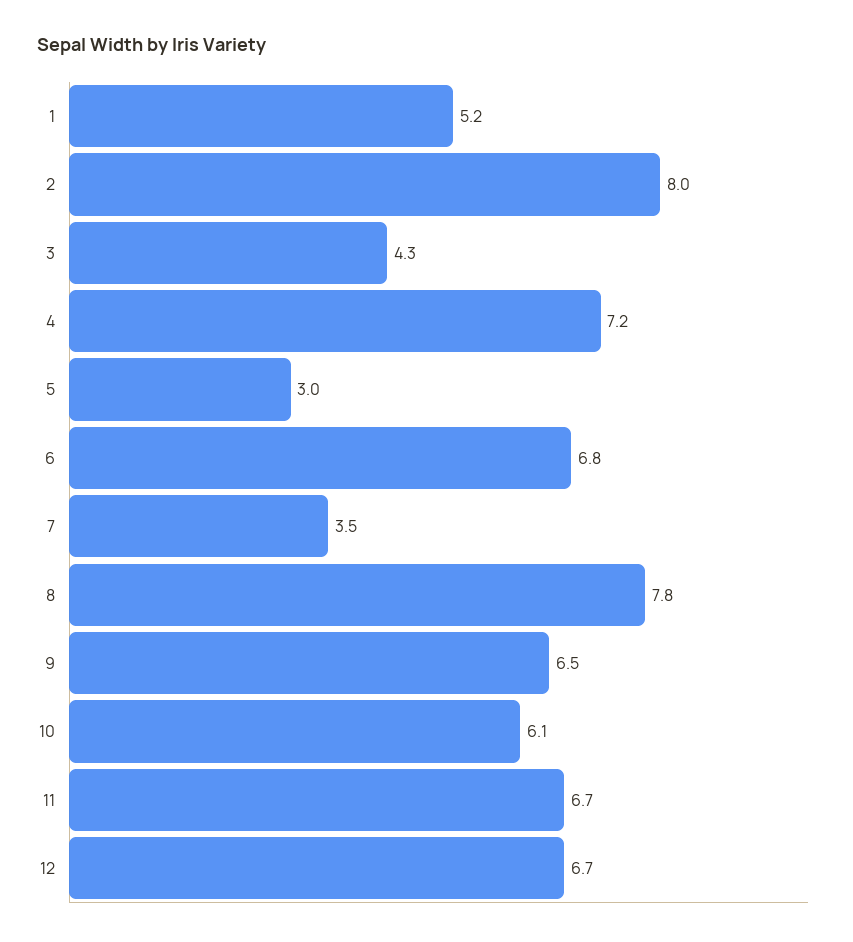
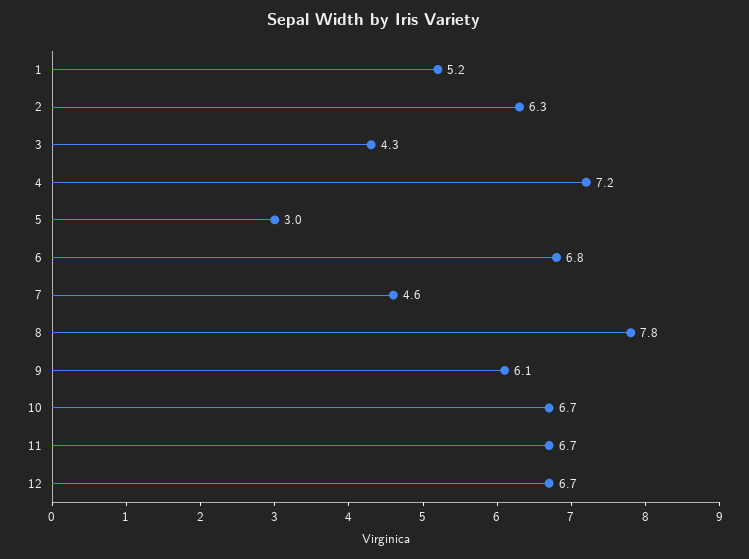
  {
    "1": 5.2,
-   "2": 8,
+   "2": 6.3,
    "3": 4.3,
    "4": 7.2,
    "5": 3,
    "6": 6.8,
-   "7": 3.5,
+   "7": 4.6,
    "8": 7.8,
-   "9": 6.5,
+   "9": 6.1,
-   "10": 6.1,
+   "10": 6.7,
    "11": 6.7,
    "12": 6.7
  }

